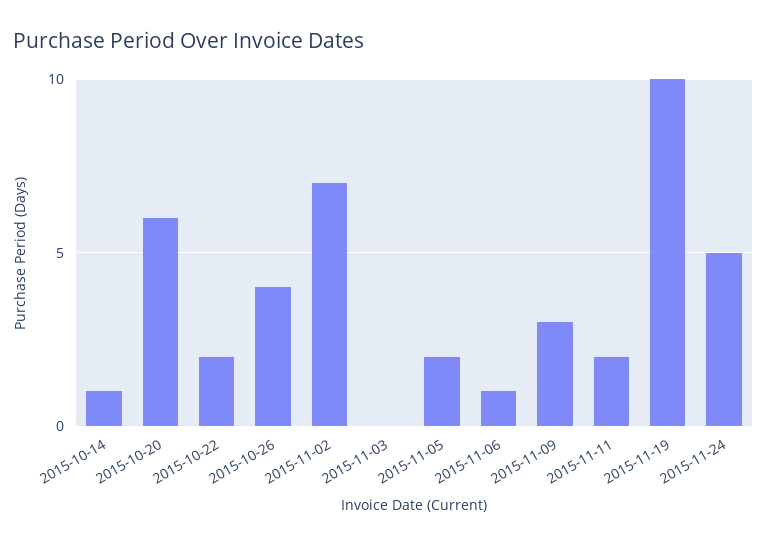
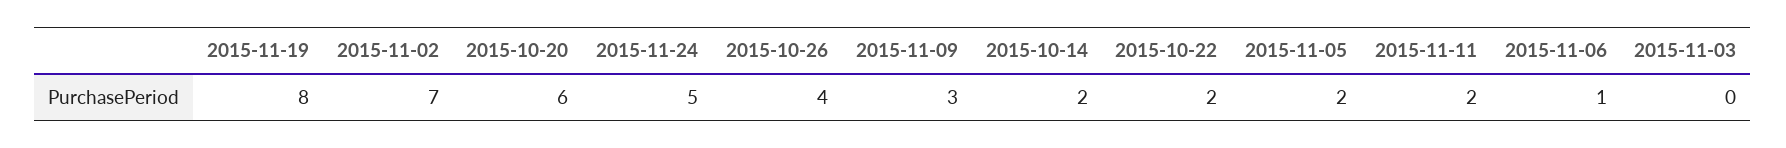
  {
-   "2015-10-14": 1,
+   "2015-10-14": 2,
    "2015-10-20": 6,
    "2015-10-22": 2,
    "2015-10-26": 4,
    "2015-11-02": 7,
    "2015-11-03": 0,
    "2015-11-05": 2,
    "2015-11-06": 1,
    "2015-11-09": 3,
    "2015-11-11": 2,
-   "2015-11-19": 10,
+   "2015-11-19": 8,
    "2015-11-24": 5
  }

